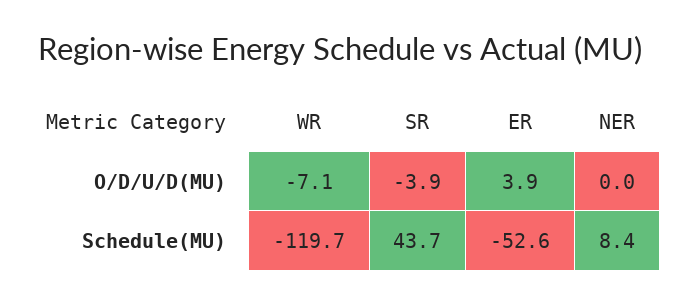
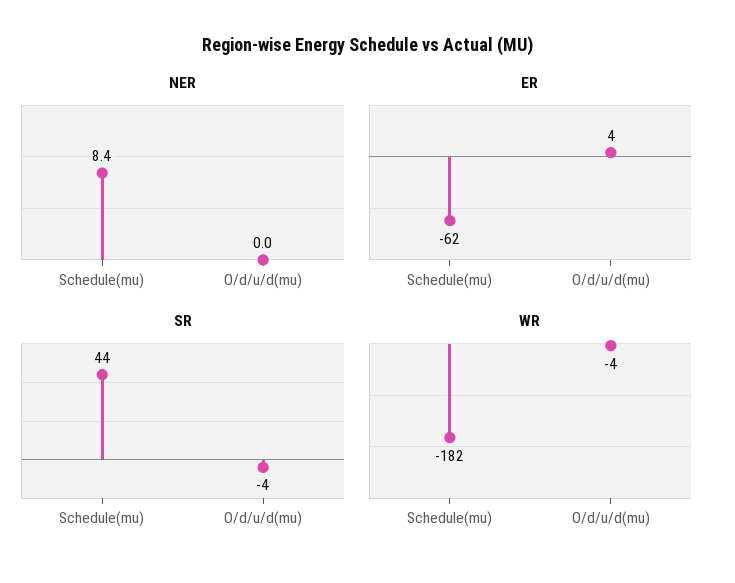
  {
    "WR": {
-     "O/D/U/D(MU)": -7.1,
+     "O/D/U/D(MU)": -4,
-     "Schedule(MU)": -119.7
+     "Schedule(MU)": -182
    },
    "SR": {
      "O/D/U/D(MU)": -3.9,
      "Schedule(MU)": 43.7
    },
    "ER": {
      "O/D/U/D(MU)": 3.9,
-     "Schedule(MU)": -52.6
+     "Schedule(MU)": -62
    },
    "NER": {
      "O/D/U/D(MU)": 0,
      "Schedule(MU)": 8.4
    }
  }

